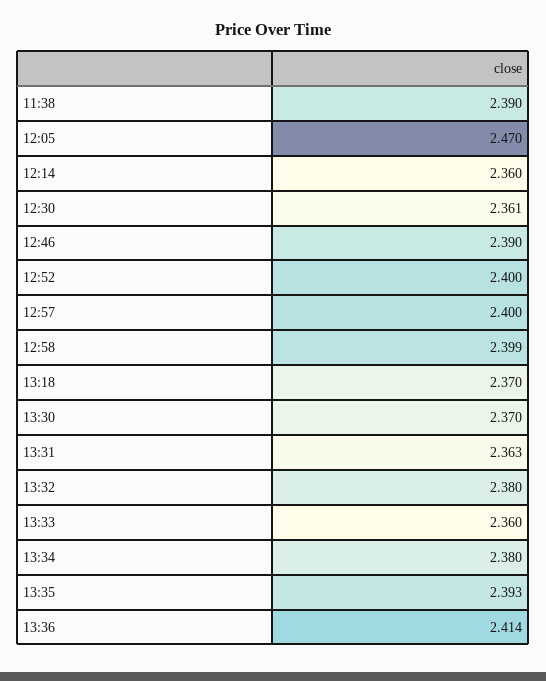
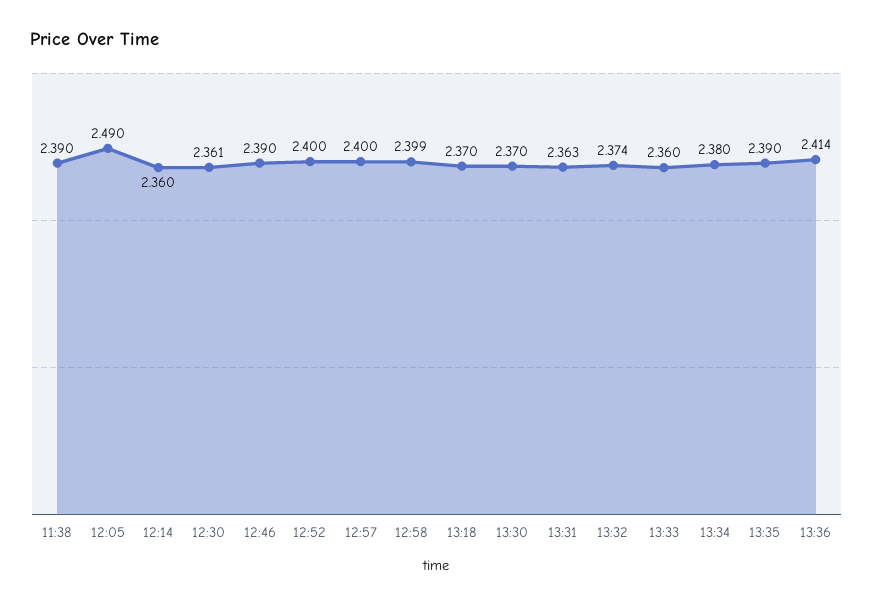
  {
    "11:38": 2.39,
-   "12:05": 2.47,
+   "12:05": 2.49,
    "12:14": 2.36,
    "12:30": 2.361,
    "12:46": 2.39,
    "12:52": 2.4,
    "12:57": 2.4,
    "12:58": 2.399,
    "13:18": 2.37,
    "13:30": 2.37,
    "13:31": 2.363,
-   "13:32": 2.38,
+   "13:32": 2.374,
    "13:33": 2.36,
    "13:34": 2.38,
-   "13:35": 2.393,
+   "13:35": 2.39,
    "13:36": 2.414
  }

